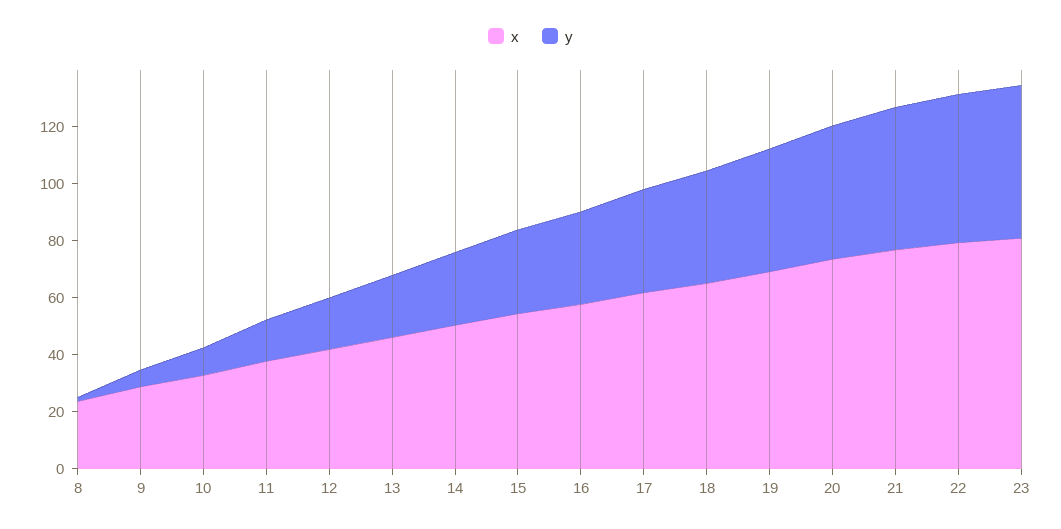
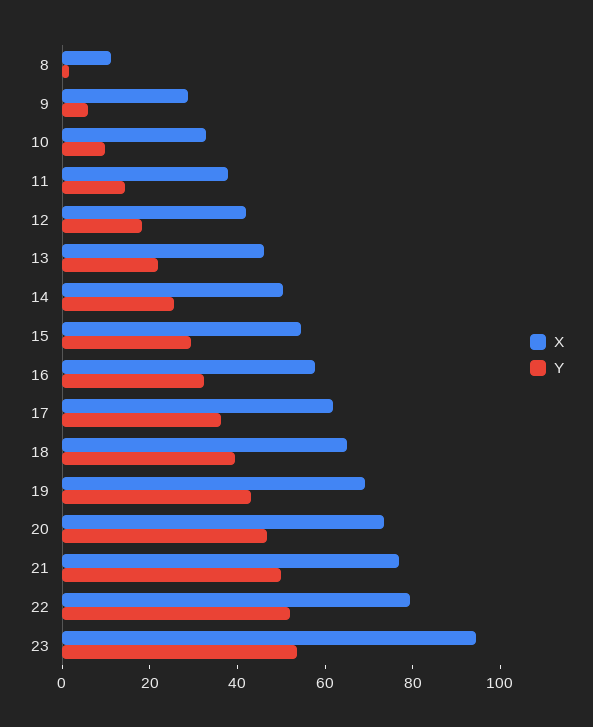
  {
    "x": {
-     "8": 25,
+     "8": 10,
      "9": 30,
      "10": 35,
      "11": 40,
      "12": 40,
      "13": 45,
      "14": 50,
      "15": 55,
      "16": 60,
      "17": 60,
      "18": 65,
      "19": 70,
      "20": 75,
      "21": 75,
      "22": 80,
-     "23": 80
+     "23": 95
    },
    "y": {
      "8": 0,
      "9": 5,
      "10": 10,
      "11": 15,
      "12": 20,
      "13": 20,
      "14": 25,
      "15": 30,
      "16": 30,
      "17": 35,
      "18": 40,
      "19": 45,
      "20": 45,
      "21": 50,
      "22": 50,
      "23": 55
    }
  }

